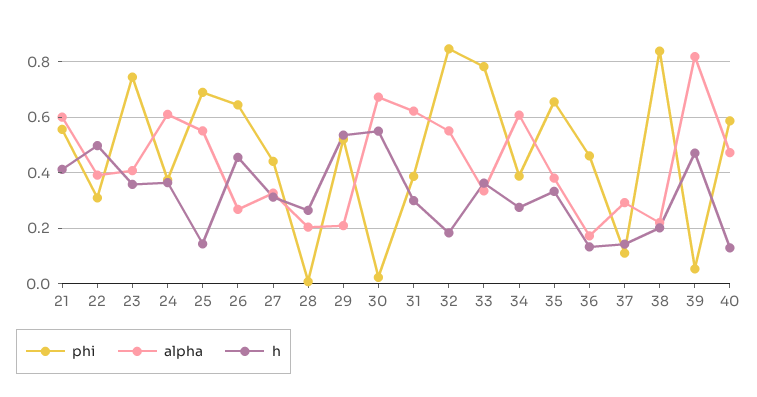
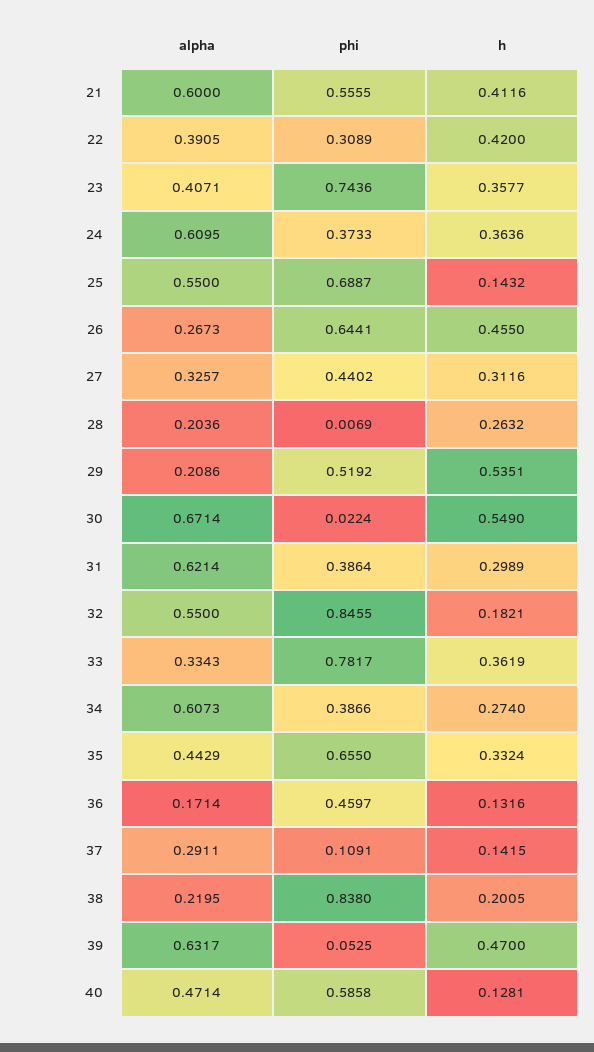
  {
    "phi": {
      "21": 0.5555,
      "22": 0.3089,
      "23": 0.7436,
      "24": 0.3733,
      "25": 0.6887,
      "26": 0.6441,
      "27": 0.4402,
      "28": 0.0069,
      "29": 0.5192,
      "30": 0.0224,
      "31": 0.3864,
      "32": 0.8455,
      "33": 0.7817,
      "34": 0.3866,
      "35": 0.655,
      "36": 0.4597,
      "37": 0.1091,
      "38": 0.838,
      "39": 0.0525,
      "40": 0.5858
    },
    "alpha": {
      "21": 0.6,
      "22": 0.3905,
      "23": 0.4071,
      "24": 0.6095,
      "25": 0.55,
      "26": 0.2673,
      "27": 0.3257,
      "28": 0.2036,
      "29": 0.2086,
      "30": 0.6714,
      "31": 0.6214,
      "32": 0.55,
      "33": 0.3343,
      "34": 0.6073,
-     "35": 0.375,
+     "35": 0.4429,
      "36": 0.1714,
      "37": 0.2911,
      "38": 0.2195,
-     "39": 0.825,
+     "39": 0.6317,
      "40": 0.4714
    },
    "h": {
      "21": 0.4116,
-     "22": 0.5,
+     "22": 0.42,
      "23": 0.3577,
      "24": 0.3636,
      "25": 0.1432,
      "26": 0.455,
      "27": 0.3116,
      "28": 0.2632,
      "29": 0.5351,
      "30": 0.549,
      "31": 0.2989,
      "32": 0.1821,
      "33": 0.3619,
      "34": 0.274,
      "35": 0.3324,
      "36": 0.1316,
      "37": 0.1415,
      "38": 0.2005,
      "39": 0.47,
      "40": 0.1281
    }
  }

